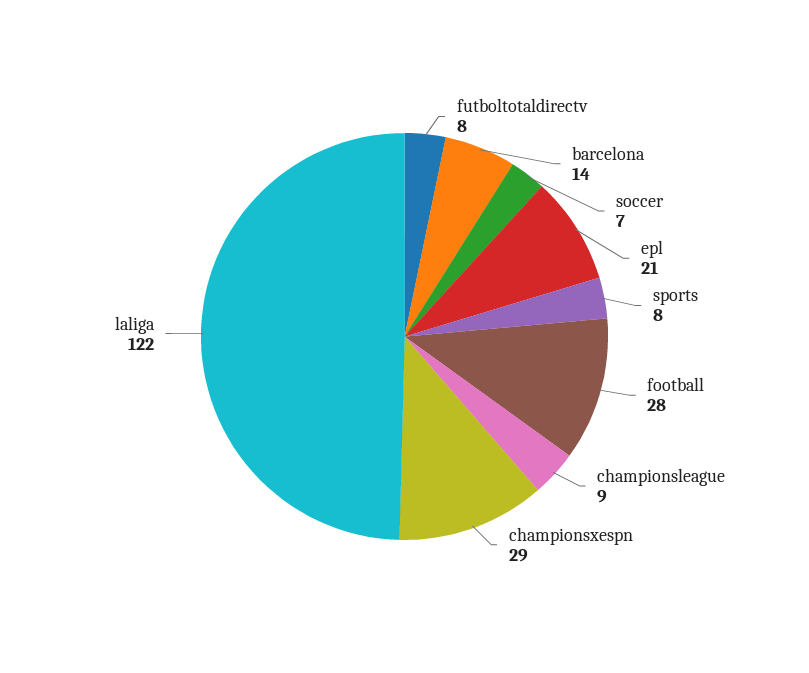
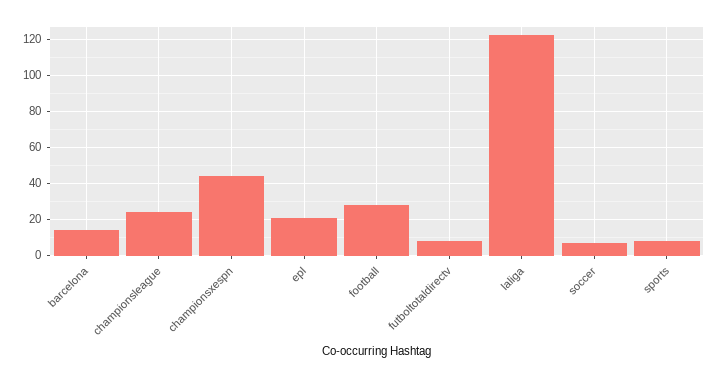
  {
    "futboltotaldirectv": 8,
    "barcelona": 14,
    "soccer": 7,
    "epl": 21,
    "sports": 8,
    "football": 28,
-   "championsleague": 9,
+   "championsleague": 25,
-   "championsxespn": 29,
+   "championsxespn": 45,
    "laliga": 122
  }

